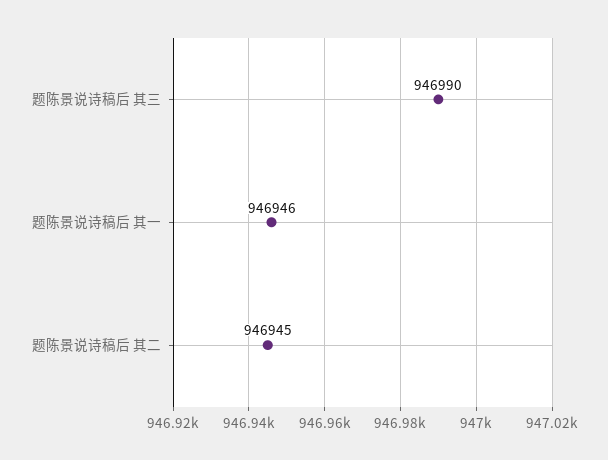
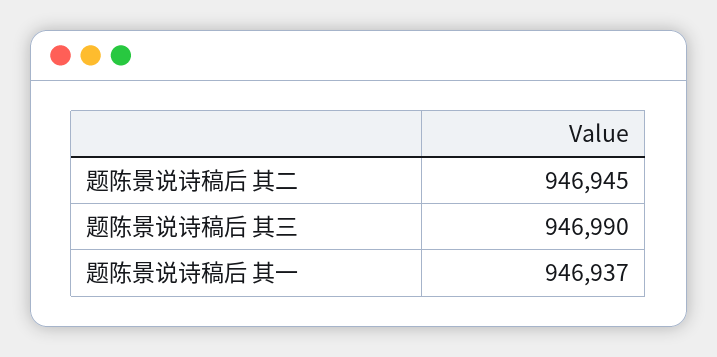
  {
    "题陈景说诗稿后 其三": 946990,
-   "题陈景说诗稿后 其一": 946946,
+   "题陈景说诗稿后 其一": 946937,
    "题陈景说诗稿后 其二": 946945
  }

